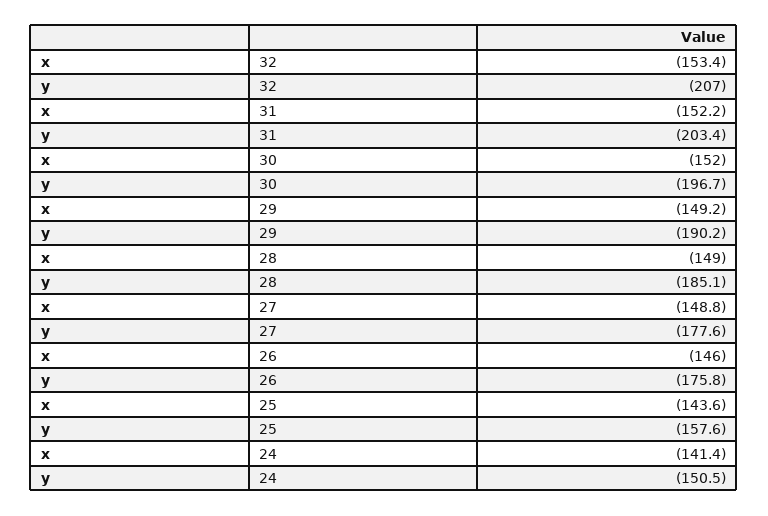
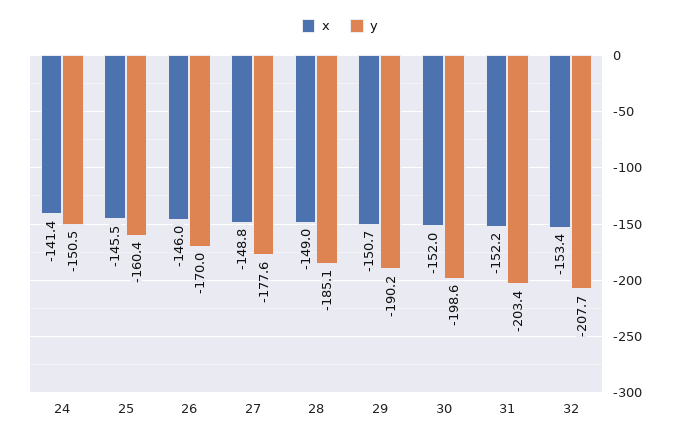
  {
    "x": {
      "32": -153.4,
      "31": -152.2,
      "30": -152,
-     "29": -149.2,
+     "29": -150.7,
      "28": -149,
      "27": -148.8,
      "26": -146,
-     "25": -143.6,
+     "25": -145.5,
      "24": -141.4
    },
    "y": {
-     "32": -207,
+     "32": -207.7,
      "31": -203.4,
-     "30": -196.7,
+     "30": -198.6,
      "29": -190.2,
      "28": -185.1,
      "27": -177.6,
-     "26": -175.8,
+     "26": -170,
-     "25": -157.6,
+     "25": -160.4,
      "24": -150.5
    }
  }

